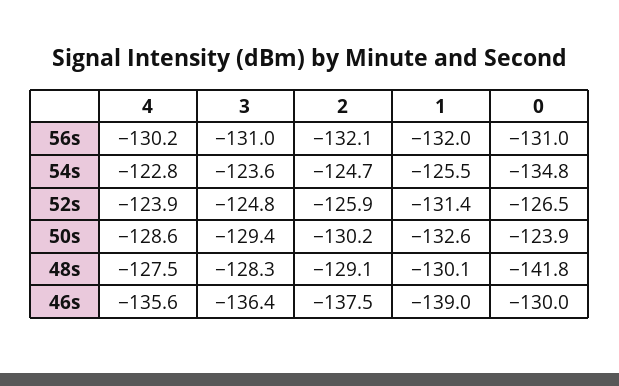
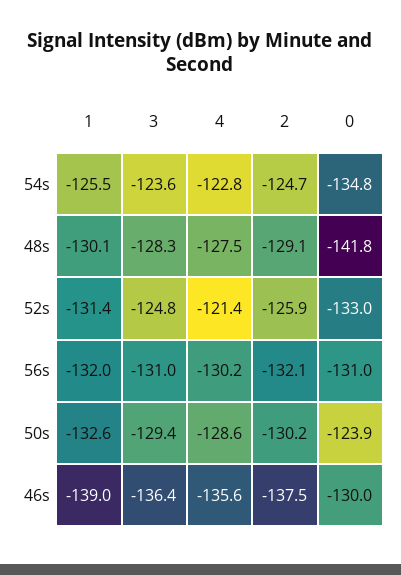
  {
    "4": {
      "56s": -130.2,
      "54s": -122.8,
-     "52s": -123.9,
+     "52s": -121.4,
      "50s": -128.6,
      "48s": -127.5,
      "46s": -135.6
    },
    "3": {
      "56s": -131,
      "54s": -123.6,
      "52s": -124.8,
      "50s": -129.4,
      "48s": -128.3,
      "46s": -136.4
    },
    "2": {
      "56s": -132.1,
      "54s": -124.7,
      "52s": -125.9,
      "50s": -130.2,
      "48s": -129.1,
      "46s": -137.5
    },
    "1": {
      "56s": -132,
      "54s": -125.5,
      "52s": -131.4,
      "50s": -132.6,
      "48s": -130.1,
      "46s": -139
    },
    "0": {
      "56s": -131,
      "54s": -134.8,
-     "52s": -126.5,
+     "52s": -133,
      "50s": -123.9,
      "48s": -141.8,
      "46s": -130
    }
  }

